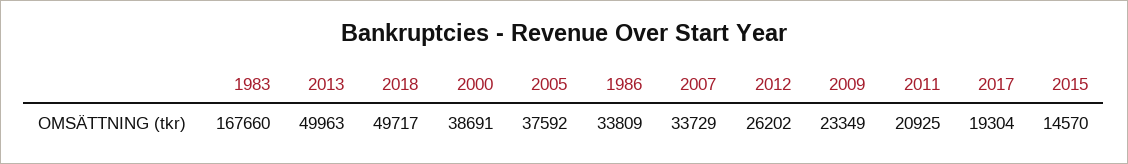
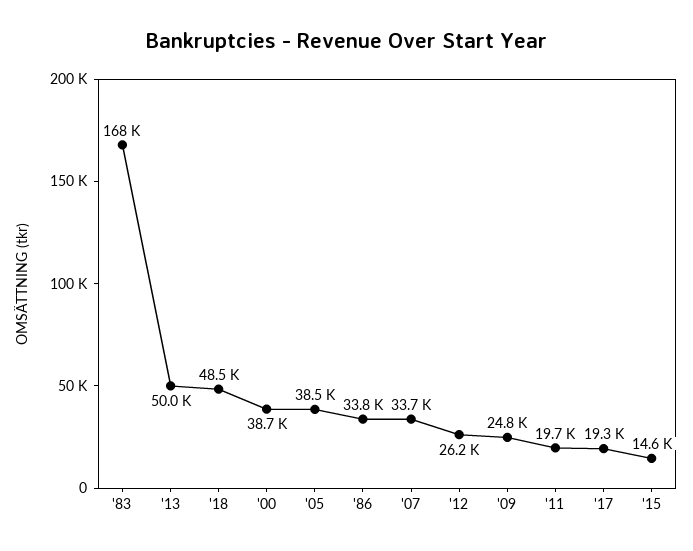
  {
    "1983": 167660,
    "2013": 49963,
-   "2018": 49717,
+   "2018": 48500,
    "2000": 38691,
-   "2005": 37592,
+   "2005": 38500,
    "1986": 33809,
    "2007": 33729,
    "2012": 26202,
-   "2009": 23349,
+   "2009": 24800,
-   "2011": 20925,
+   "2011": 19700,
    "2017": 19304,
    "2015": 14570
  }

